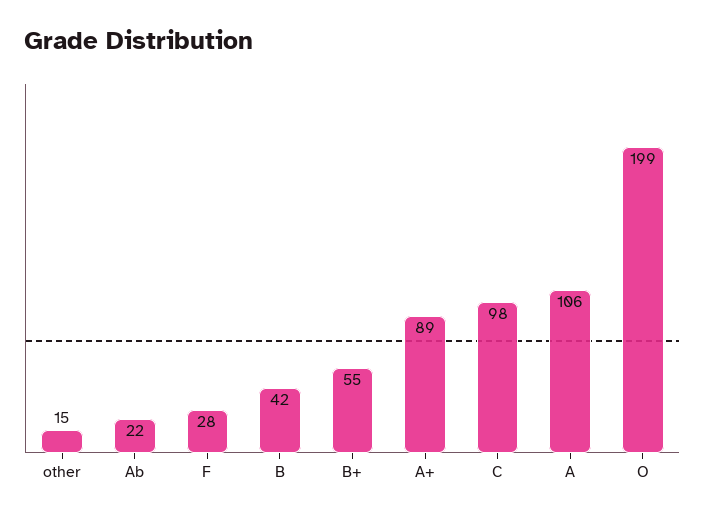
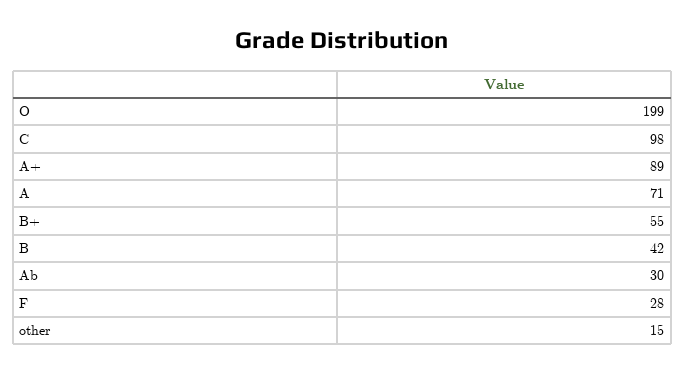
  {
    "other": 15,
-   "Ab": 22,
+   "Ab": 30,
    "F": 28,
    "B": 42,
    "B+": 55,
    "A+": 89,
    "C": 98,
-   "A": 106,
+   "A": 71,
    "O": 199
  }

